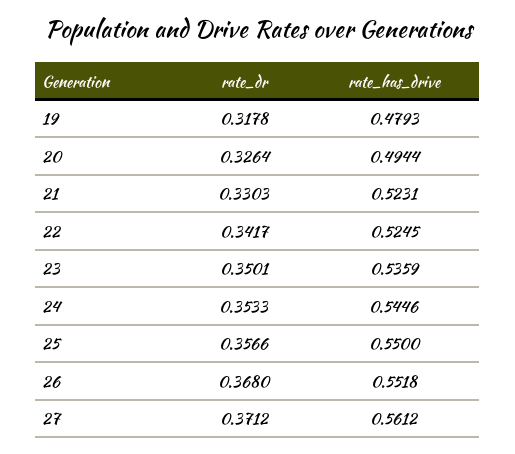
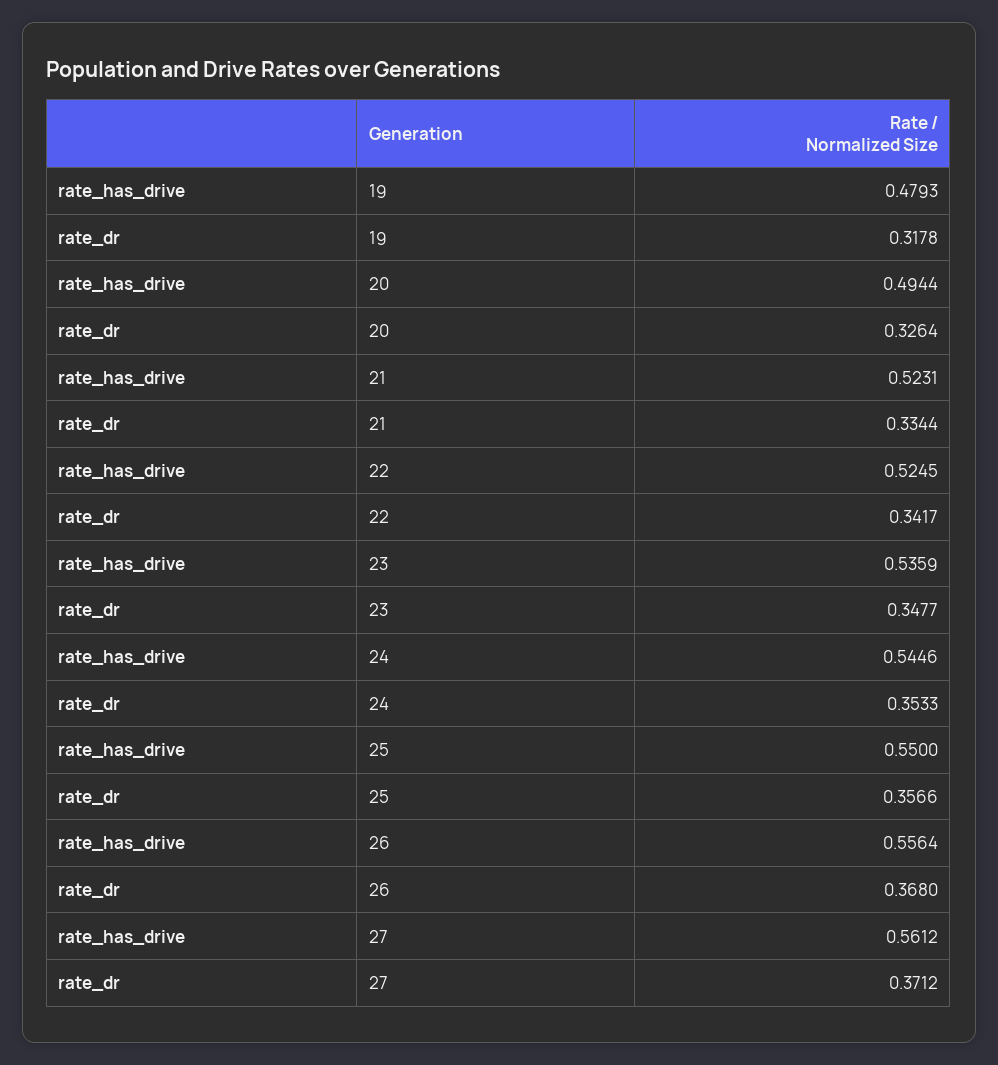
  {
    "rate_dr": {
      "19": 0.3178,
      "20": 0.3264,
-     "21": 0.3303,
+     "21": 0.3344,
      "22": 0.3417,
-     "23": 0.3501,
+     "23": 0.3477,
      "24": 0.3533,
      "25": 0.3566,
      "26": 0.368,
      "27": 0.3712
    },
    "rate_has_drive": {
      "19": 0.4793,
      "20": 0.4944,
      "21": 0.5231,
      "22": 0.5245,
      "23": 0.5359,
      "24": 0.5446,
      "25": 0.55,
-     "26": 0.5518,
+     "26": 0.5564,
      "27": 0.5612
    }
  }

